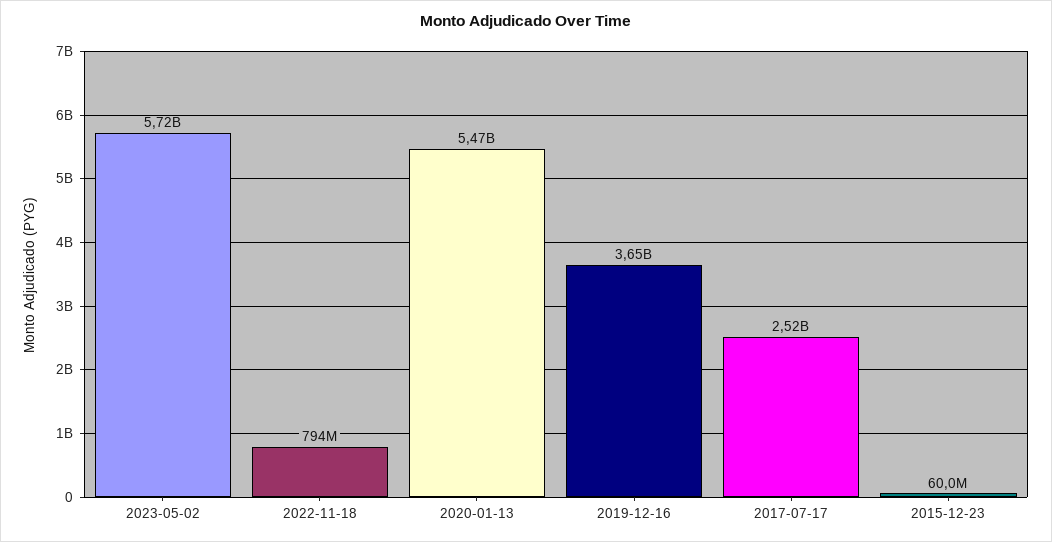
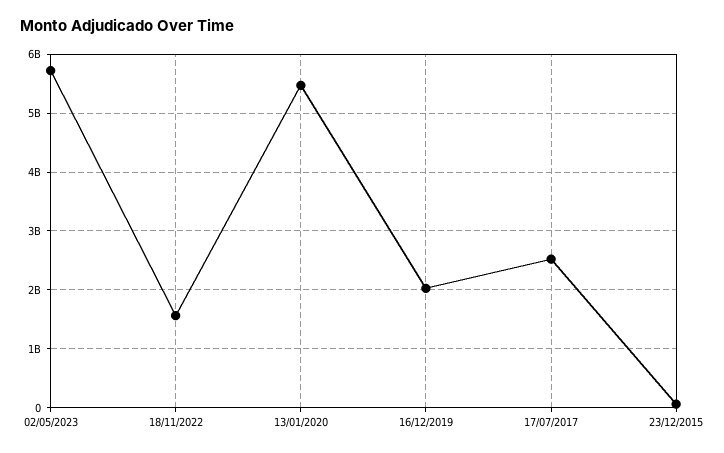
  {
    "2023-05-02": 5720000000,
-   "2022-11-18": 794000000,
+   "2022-11-18": 1600000000,
    "2020-01-13": 5470000000,
-   "2019-12-16": 3650000000,
+   "2019-12-16": 2000000000,
    "2017-07-17": 2520000000,
    "2015-12-23": 60000000
  }

